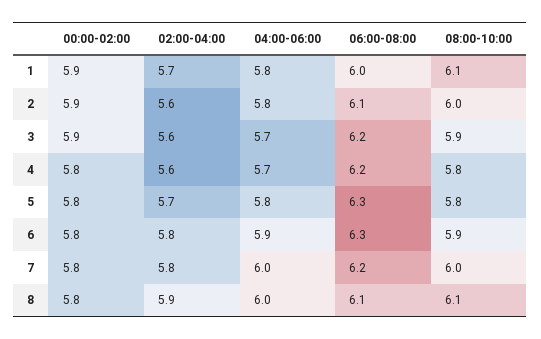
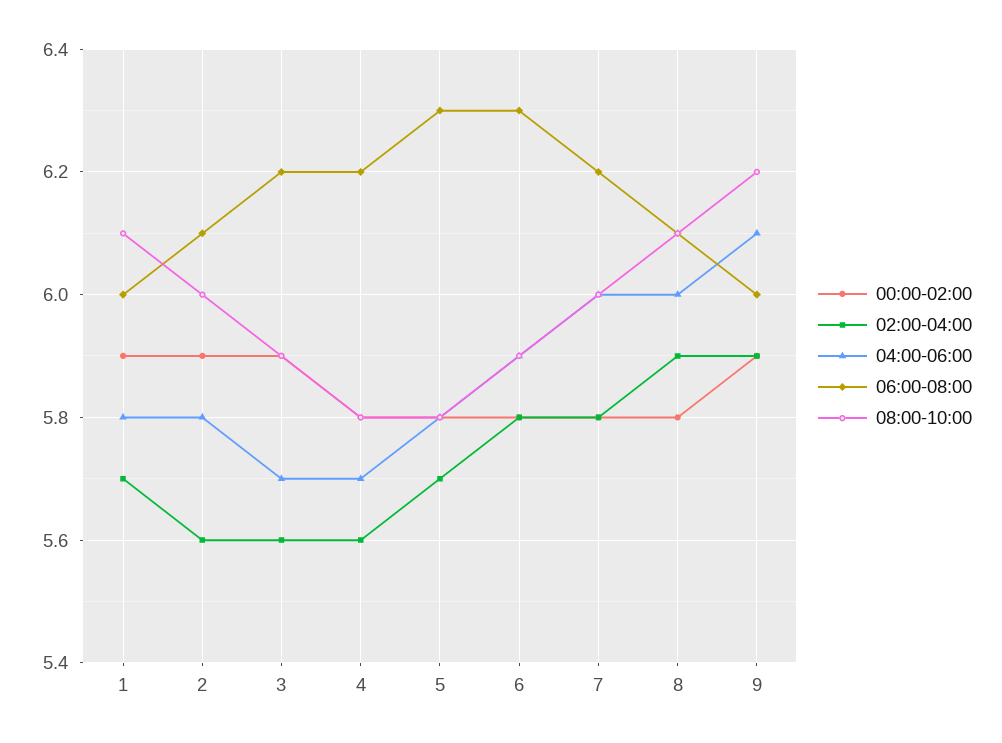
  {
    "00:00-02:00": {
      "1": 5.9,
      "2": 5.9,
      "3": 5.9,
      "4": 5.8,
      "5": 5.8,
      "6": 5.8,
      "7": 5.8,
-     "8": 5.8
+     "8": 5.8,
+     "9": 5.9
    },
    "02:00-04:00": {
      "1": 5.7,
      "2": 5.6,
      "3": 5.6,
      "4": 5.6,
      "5": 5.7,
      "6": 5.8,
      "7": 5.8,
-     "8": 5.9
+     "8": 5.9,
+     "9": 5.9
    },
    "04:00-06:00": {
      "1": 5.8,
      "2": 5.8,
      "3": 5.7,
      "4": 5.7,
      "5": 5.8,
      "6": 5.9,
      "7": 6,
-     "8": 6
+     "8": 6,
+     "9": 6.1
    },
    "06:00-08:00": {
      "1": 6,
      "2": 6.1,
      "3": 6.2,
      "4": 6.2,
      "5": 6.3,
      "6": 6.3,
      "7": 6.2,
-     "8": 6.1
+     "8": 6.1,
+     "9": 6
    },
    "08:00-10:00": {
      "1": 6.1,
      "2": 6,
      "3": 5.9,
      "4": 5.8,
      "5": 5.8,
      "6": 5.9,
      "7": 6,
-     "8": 6.1
+     "8": 6.1,
+     "9": 6.2
    }
  }

